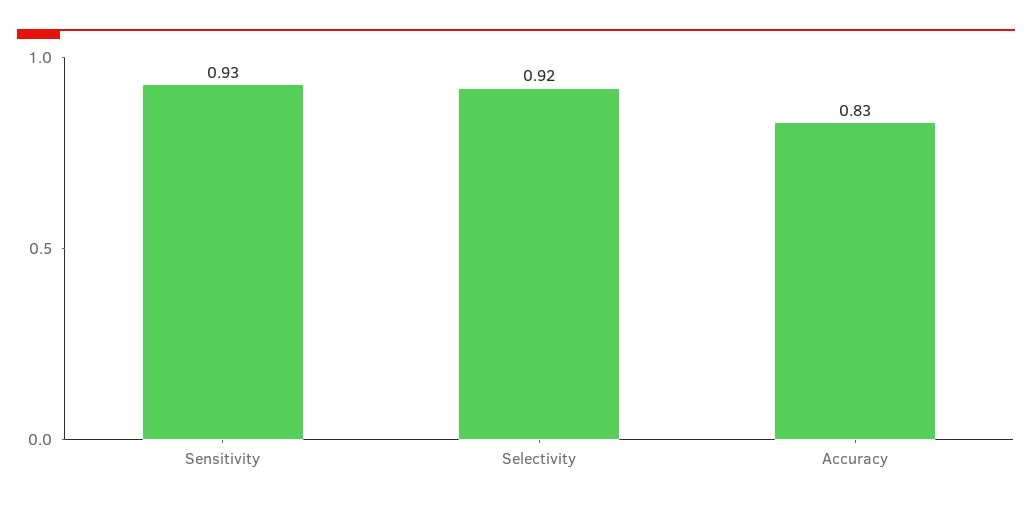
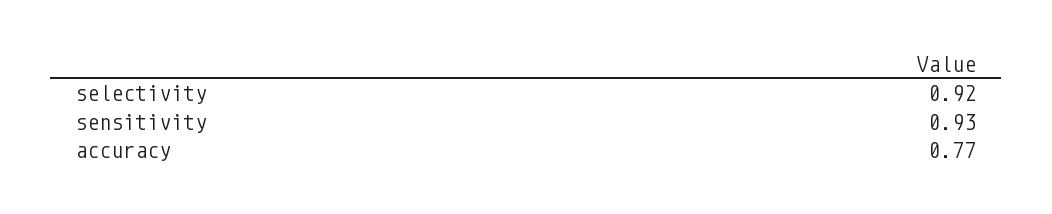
  {
    "Sensitivity": 0.93,
    "Selectivity": 0.92,
-   "Accuracy": 0.83
+   "Accuracy": 0.77
  }

